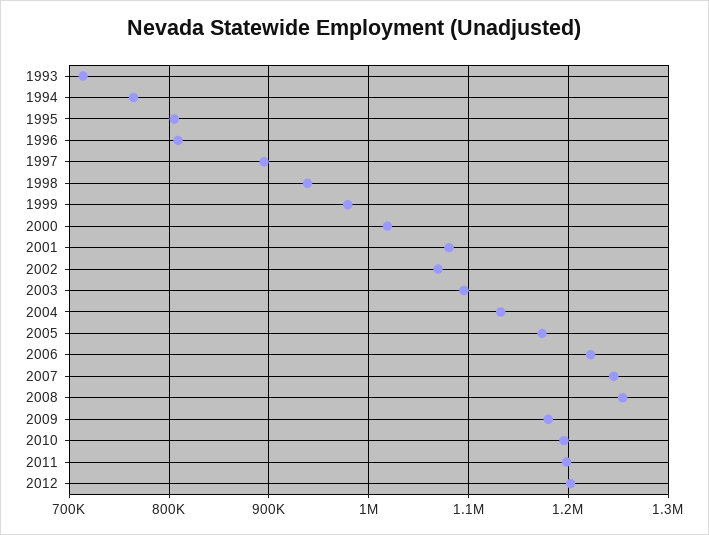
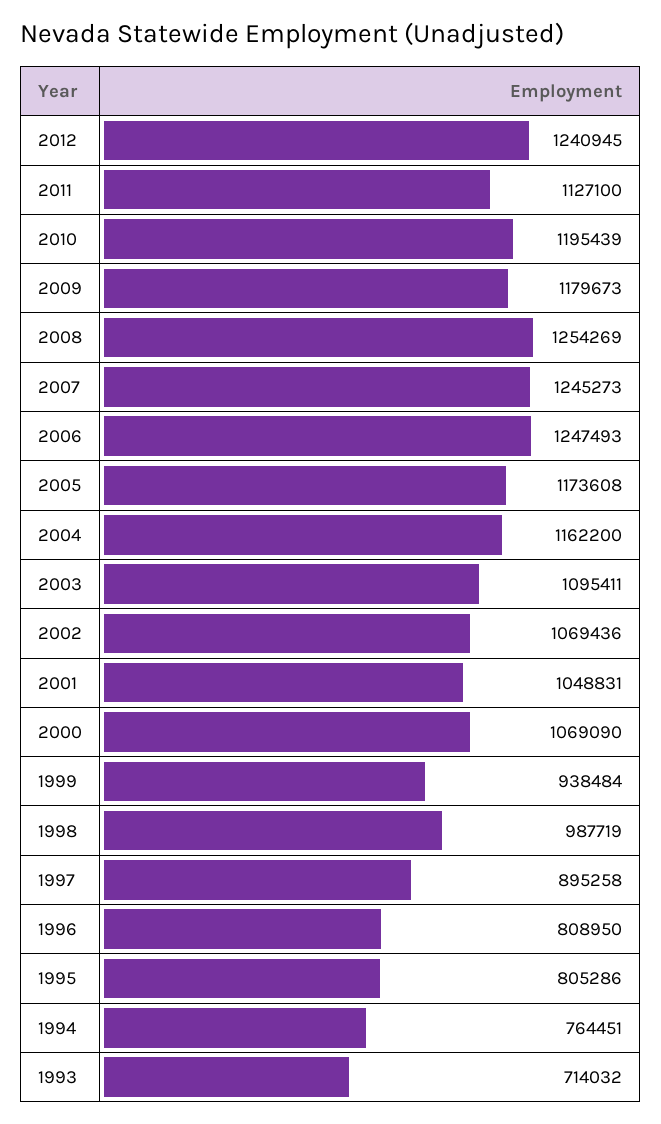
  {
    "1993": 714032,
    "1994": 764451,
    "1995": 805286,
    "1996": 808950,
    "1997": 895258,
-   "1998": 940000,
+   "1998": 987719,
-   "1999": 980000,
+   "1999": 938484,
-   "2000": 1020000,
+   "2000": 1069090,
-   "2001": 1080000,
+   "2001": 1048831,
    "2002": 1069436,
    "2003": 1095411,
-   "2004": 1130000,
+   "2004": 1162200,
    "2005": 1173608,
-   "2006": 1220000,
+   "2006": 1247493,
    "2007": 1245273,
    "2008": 1254269,
    "2009": 1179673,
    "2010": 1195439,
-   "2011": 1200000,
+   "2011": 1127100,
-   "2012": 1200000
+   "2012": 1240945
  }

